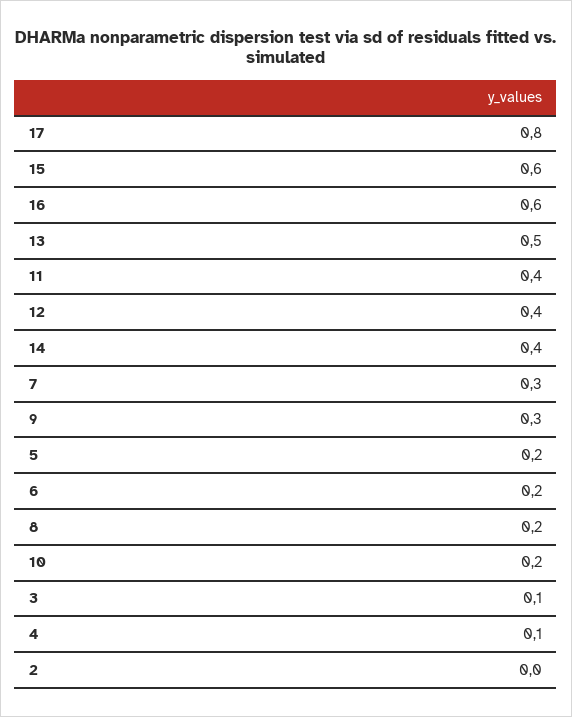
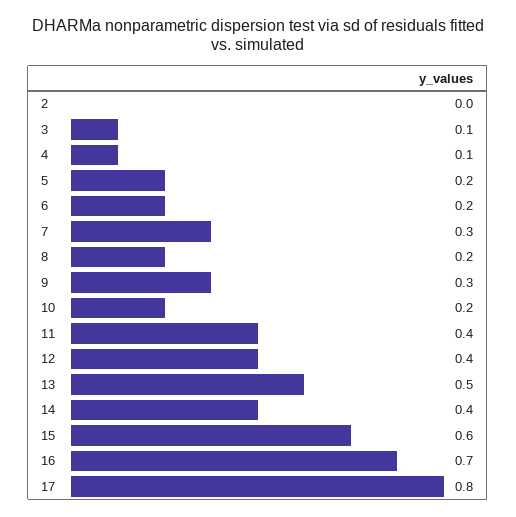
  {
    "17": 0.8,
    "15": 0.6,
-   "16": 0.6,
+   "16": 0.7,
    "13": 0.5,
    "11": 0.4,
    "12": 0.4,
    "14": 0.4,
    "7": 0.3,
    "9": 0.3,
    "5": 0.2,
    "6": 0.2,
    "8": 0.2,
    "10": 0.2,
    "3": 0.1,
    "4": 0.1,
    "2": 0
  }

